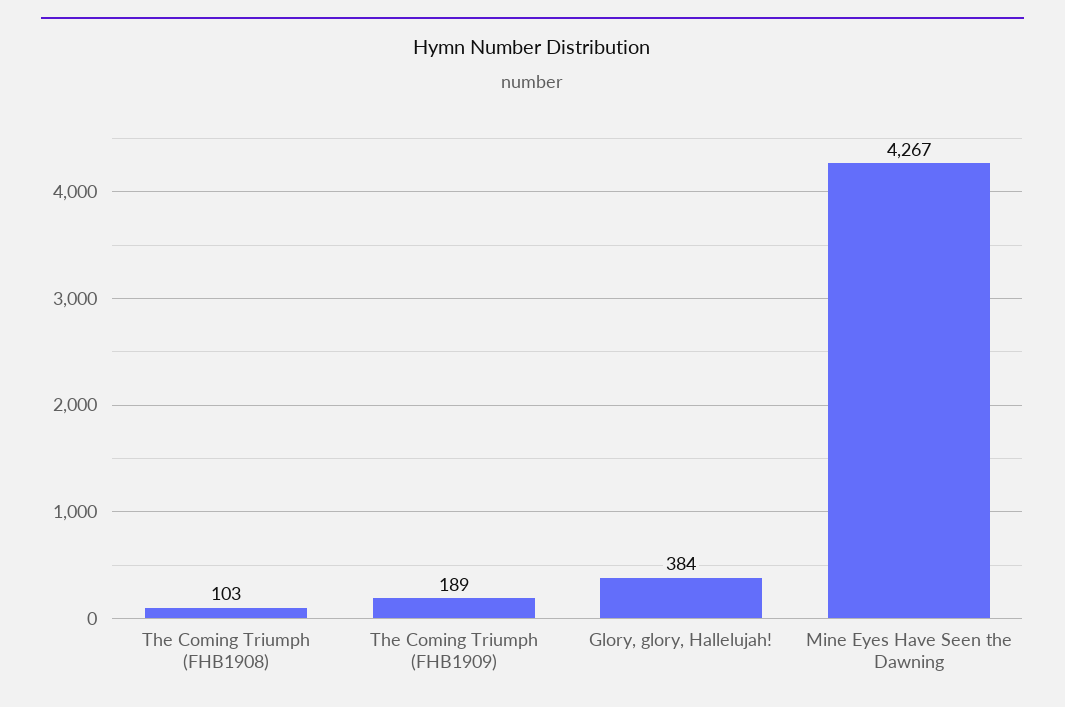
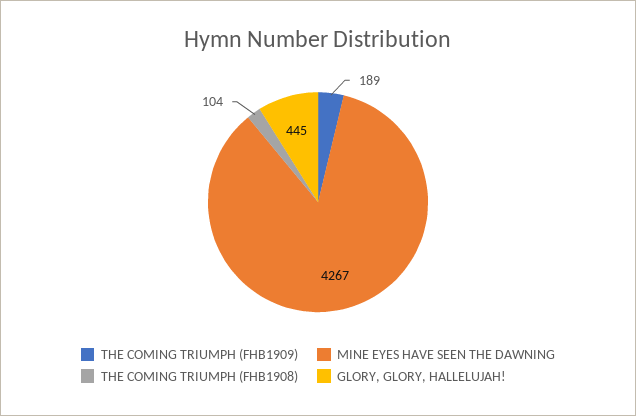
  {
-   "The Coming Triumph (FHB1908)": 103,
+   "The Coming Triumph (FHB1908)": 104,
    "The Coming Triumph (FHB1909)": 189,
-   "Glory, glory, Hallelujah!": 384,
+   "Glory, glory, Hallelujah!": 445,
    "Mine Eyes Have Seen the Dawning": 4267
  }

